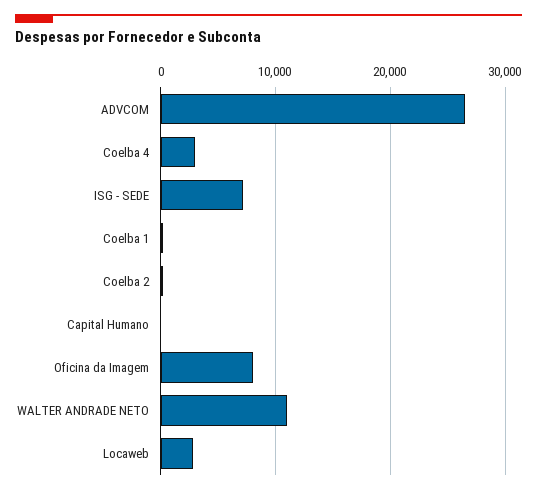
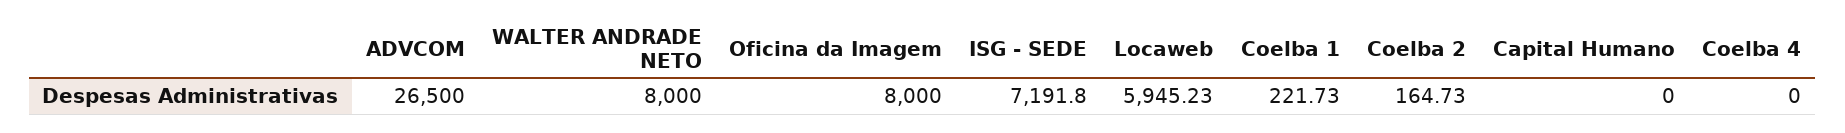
  {
    "ADVCOM": 26500,
-   "Coelba 4": 3000,
+   "Coelba 4": 0,
    "ISG - SEDE": 7191.8,
    "Coelba 1": 221.73,
    "Coelba 2": 164.73,
    "Capital Humano": 0,
    "Oficina da Imagem": 8000,
-   "WALTER ANDRADE NETO": 11000,
+   "WALTER ANDRADE NETO": 8000,
-   "Locaweb": 3000
+   "Locaweb": 5945.23
  }

